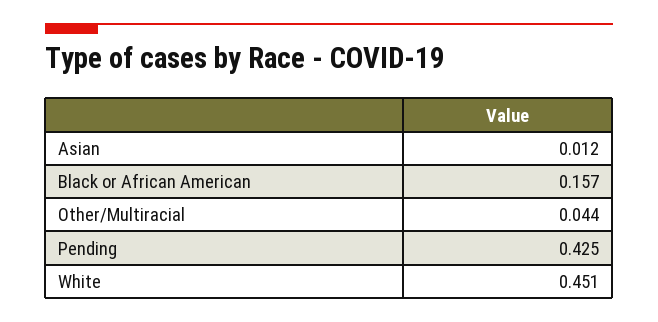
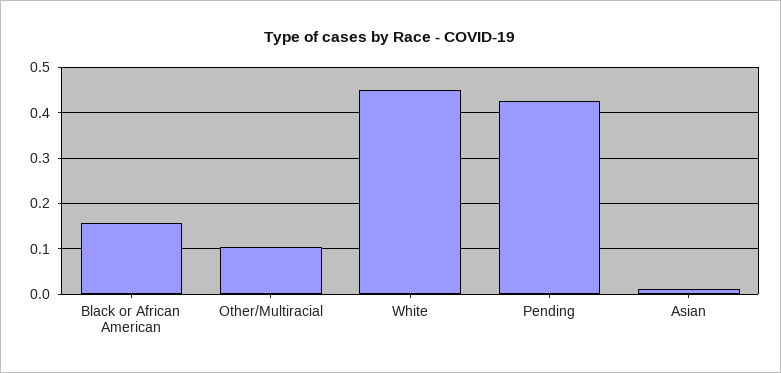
  {
    "Asian": 0.012,
    "Black or African American": 0.157,
-   "Other/Multiracial": 0.044,
+   "Other/Multiracial": 0.1,
    "Pending": 0.425,
    "White": 0.451
  }

